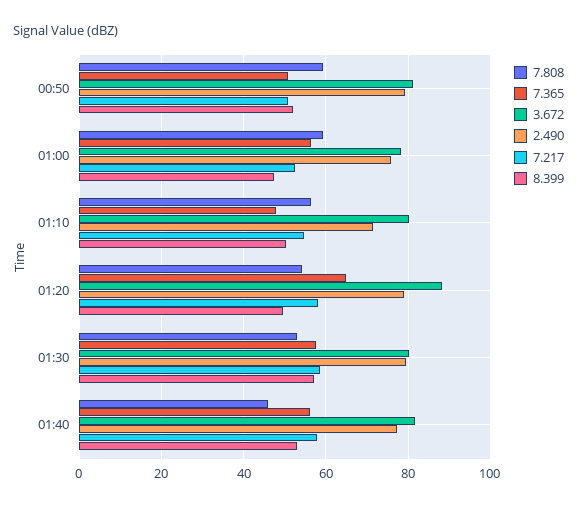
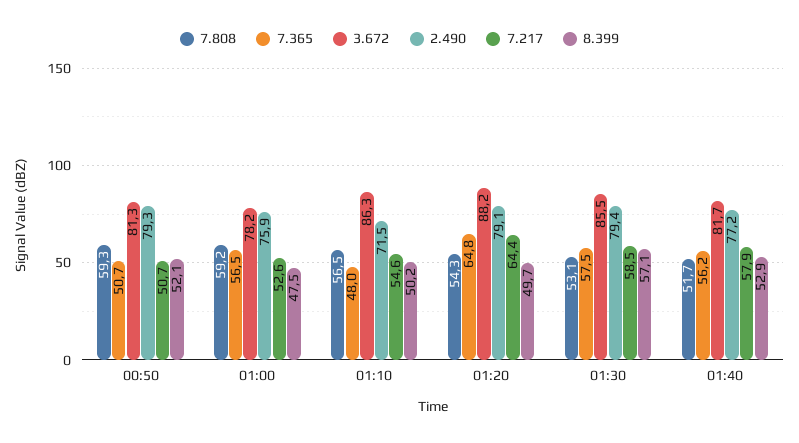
  {
    "7.808": {
      "00:50": 59.3,
      "01:00": 59.2,
      "01:10": 56.5,
      "01:20": 54.3,
      "01:30": 53.1,
-     "01:40": 46
+     "01:40": 51.7
    },
    "7.365": {
      "00:50": 50.7,
      "01:00": 56.5,
      "01:10": 48,
      "01:20": 64.8,
      "01:30": 57.5,
      "01:40": 56.2
    },
    "3.672": {
      "00:50": 81.3,
      "01:00": 78.2,
-     "01:10": 80,
+     "01:10": 86.3,
      "01:20": 88.2,
-     "01:30": 80,
+     "01:30": 85.5,
      "01:40": 81.7
    },
    "2.490": {
      "00:50": 79.3,
      "01:00": 75.9,
      "01:10": 71.5,
      "01:20": 79.1,
      "01:30": 79.4,
      "01:40": 77.2
    },
    "7.217": {
      "00:50": 50.7,
      "01:00": 52.6,
      "01:10": 54.6,
-     "01:20": 58,
+     "01:20": 64.4,
      "01:30": 58.5,
      "01:40": 57.9
    },
    "8.399": {
      "00:50": 52.1,
      "01:00": 47.5,
      "01:10": 50.2,
      "01:20": 49.7,
      "01:30": 57.1,
      "01:40": 52.9
    }
  }

